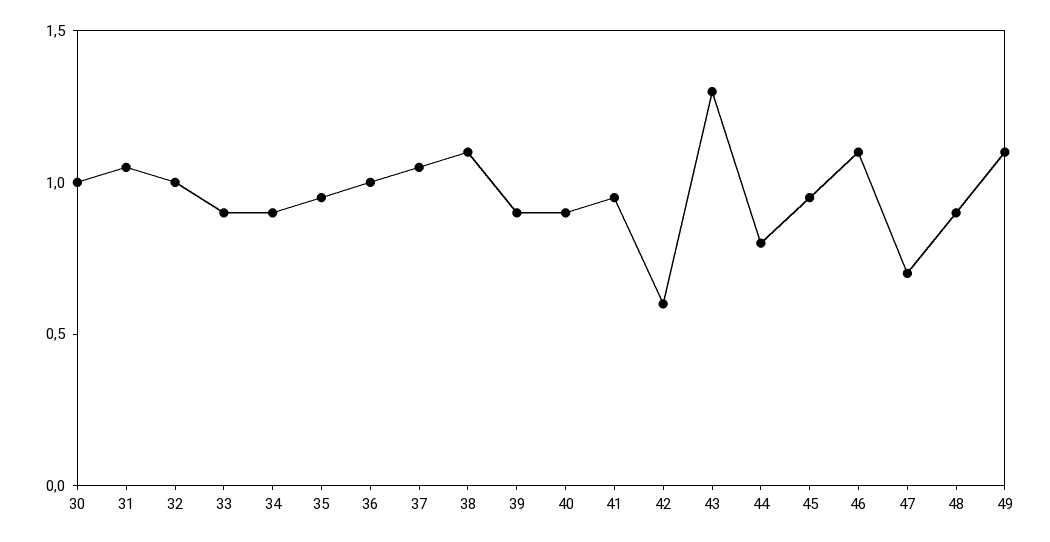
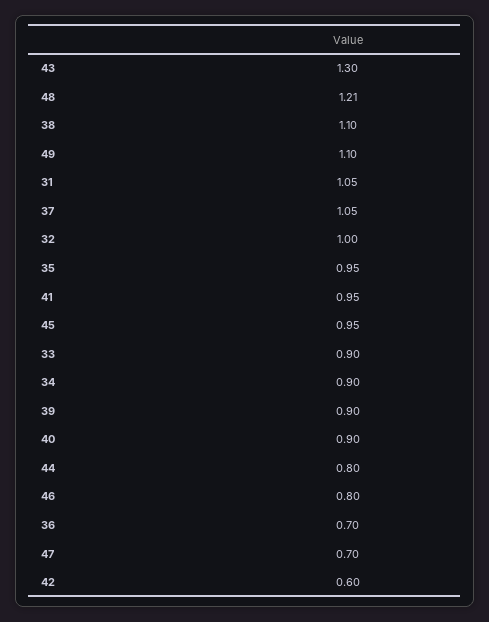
  {
-   "30": 1,
    "31": 1.05,
    "32": 1,
    "33": 0.9,
    "34": 0.9,
    "35": 0.95,
-   "36": 1,
+   "36": 0.7,
    "37": 1.05,
    "38": 1.1,
    "39": 0.9,
    "40": 0.9,
    "41": 0.95,
    "42": 0.6,
    "43": 1.3,
    "44": 0.8,
    "45": 0.95,
-   "46": 1.1,
+   "46": 0.8,
    "47": 0.7,
-   "48": 0.9,
+   "48": 1.21,
    "49": 1.1
  }

